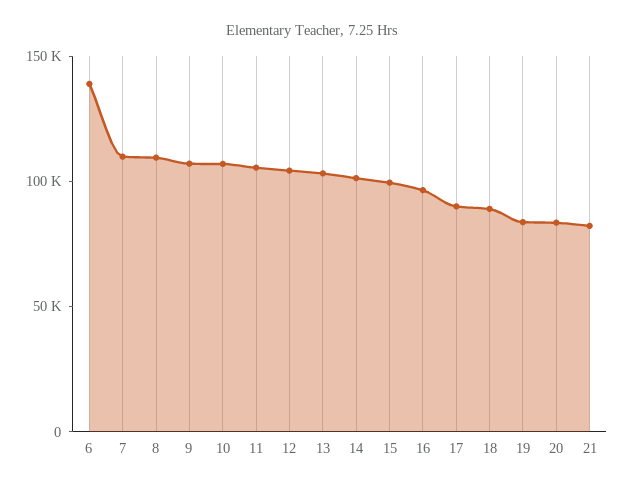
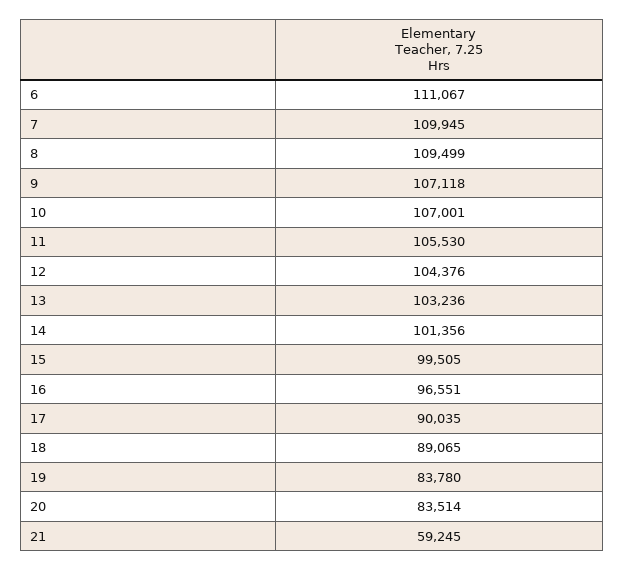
  {
-   "6": 140000,
+   "6": 111067,
    "7": 109945,
    "8": 109499,
    "9": 107118,
    "10": 107001,
    "11": 105530,
    "12": 104376,
    "13": 103236,
    "14": 101356,
    "15": 99505,
    "16": 96551,
    "17": 90035,
    "18": 89065,
    "19": 83780,
    "20": 83514,
-   "21": 80000
+   "21": 59245
  }

